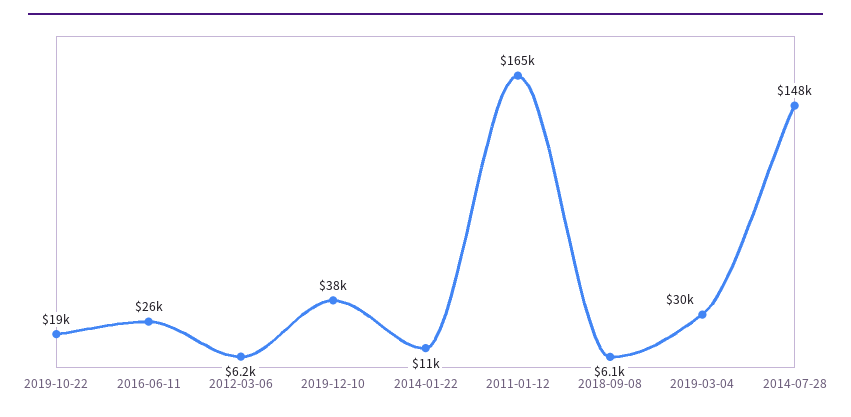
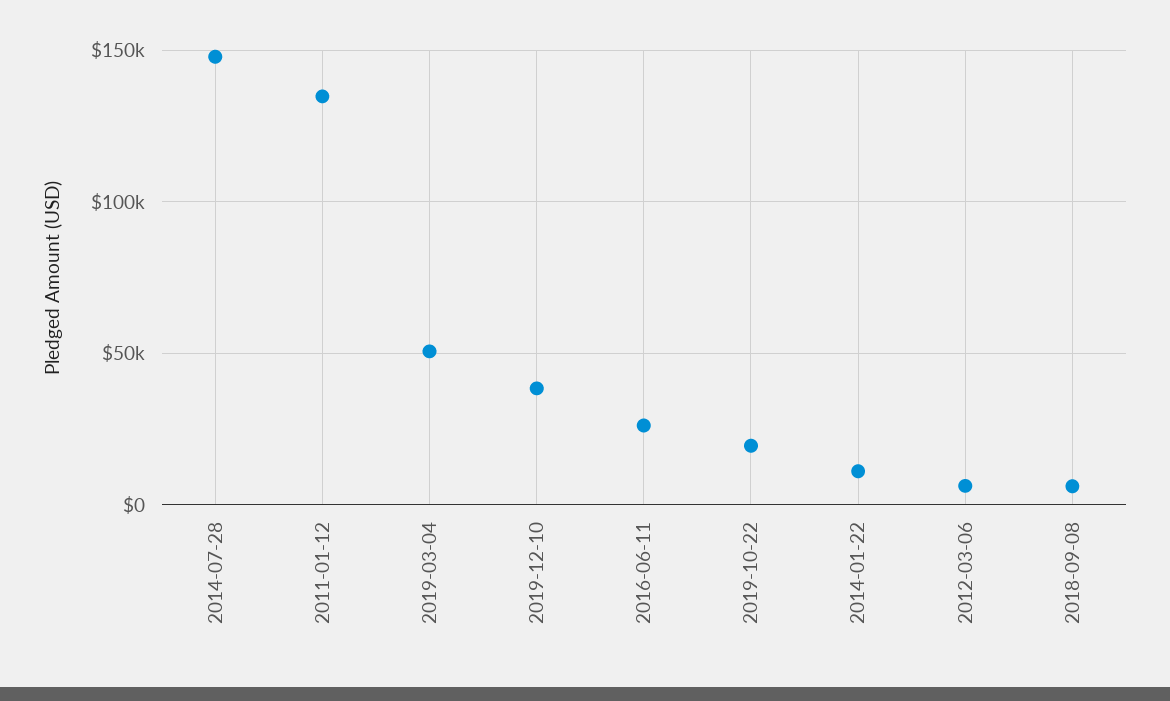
  {
    "2019-10-22": 19000,
    "2016-06-11": 26000,
    "2012-03-06": 6200,
    "2019-12-10": 38000,
    "2014-01-22": 11000,
-   "2011-01-12": 165000,
+   "2011-01-12": 135000,
    "2018-09-08": 6100,
-   "2019-03-04": 30000,
+   "2019-03-04": 50000,
    "2014-07-28": 148000
  }

